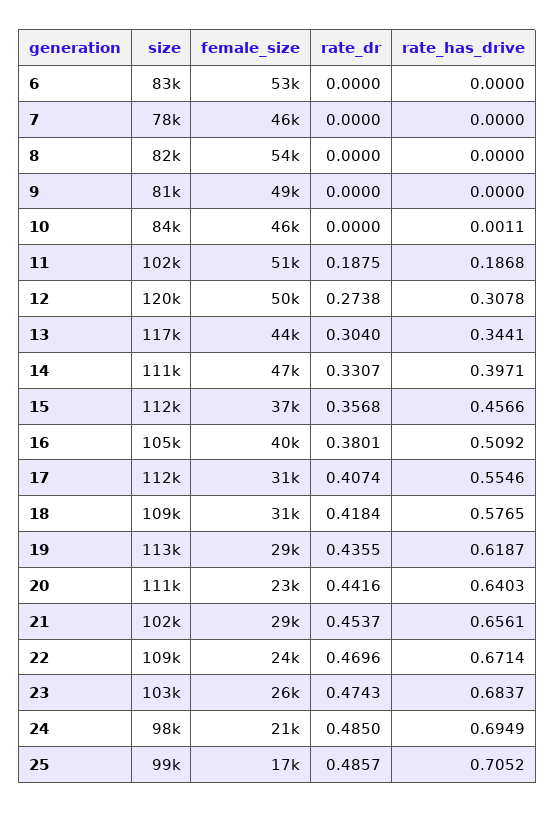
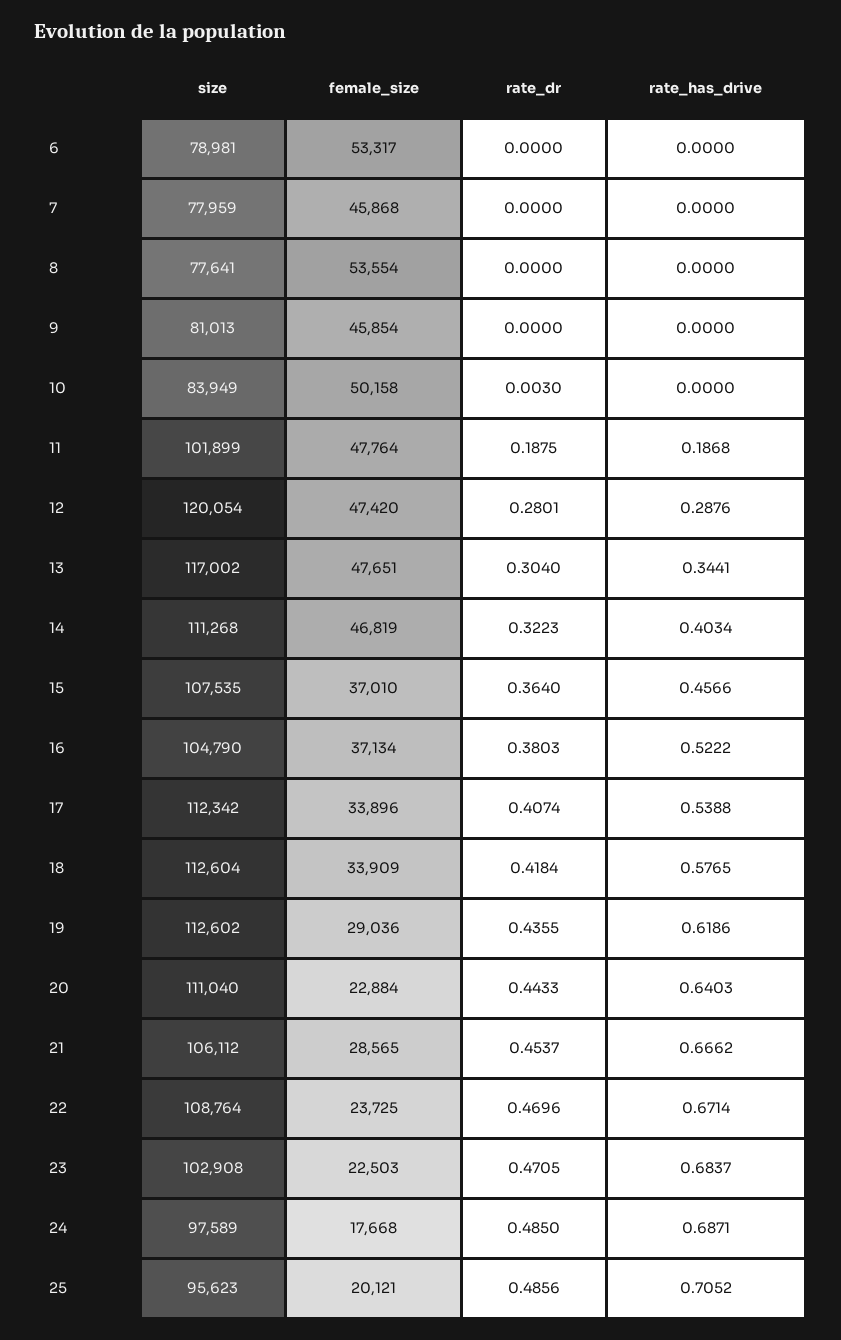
  {
    "size": {
-     "6": 83000,
+     "6": 78981,
      "7": 77959,
-     "8": 82000,
+     "8": 77641,
      "9": 81013,
      "10": 83949,
      "11": 101899,
      "12": 120054,
      "13": 117002,
      "14": 111268,
-     "15": 112000,
+     "15": 107535,
      "16": 104790,
      "17": 112342,
-     "18": 109000,
+     "18": 112604,
      "19": 112602,
      "20": 111040,
-     "21": 102000,
+     "21": 106112,
      "22": 108764,
      "23": 102908,
      "24": 97589,
-     "25": 99000
+     "25": 95623
    },
    "female_size": {
      "6": 53317,
      "7": 45868,
      "8": 53554,
-     "9": 49000,
+     "9": 45854,
-     "10": 46000,
+     "10": 50158,
-     "11": 51000,
+     "11": 47764,
-     "12": 50000,
+     "12": 47420,
-     "13": 44000,
+     "13": 47651,
      "14": 46819,
      "15": 37010,
-     "16": 40000,
+     "16": 37134,
-     "17": 31000,
+     "17": 33896,
-     "18": 31000,
+     "18": 33909,
      "19": 29036,
      "20": 22884,
      "21": 28565,
      "22": 23725,
-     "23": 26000,
+     "23": 22503,
-     "24": 21000,
+     "24": 17668,
-     "25": 17000
+     "25": 20121
    },
    "rate_dr": {
      "6": 0,
      "7": 0,
      "8": 0,
      "9": 0,
-     "10": 0,
+     "10": 0.003,
      "11": 0.1875,
-     "12": 0.2738,
+     "12": 0.2801,
      "13": 0.304,
-     "14": 0.3307,
+     "14": 0.3223,
-     "15": 0.3568,
+     "15": 0.364,
-     "16": 0.3801,
+     "16": 0.3803,
      "17": 0.4074,
      "18": 0.4184,
      "19": 0.4355,
-     "20": 0.4416,
+     "20": 0.4433,
      "21": 0.4537,
      "22": 0.4696,
-     "23": 0.4743,
+     "23": 0.4705,
      "24": 0.485,
-     "25": 0.4857
+     "25": 0.4856
    },
    "rate_has_drive": {
      "6": 0,
      "7": 0,
      "8": 0,
      "9": 0,
-     "10": 0.0011,
+     "10": 0,
      "11": 0.1868,
-     "12": 0.3078,
+     "12": 0.2876,
      "13": 0.3441,
-     "14": 0.3971,
+     "14": 0.4034,
      "15": 0.4566,
-     "16": 0.5092,
+     "16": 0.5222,
-     "17": 0.5546,
+     "17": 0.5388,
      "18": 0.5765,
-     "19": 0.6187,
+     "19": 0.6186,
      "20": 0.6403,
-     "21": 0.6561,
+     "21": 0.6662,
      "22": 0.6714,
      "23": 0.6837,
-     "24": 0.6949,
+     "24": 0.6871,
      "25": 0.7052
    }
  }

